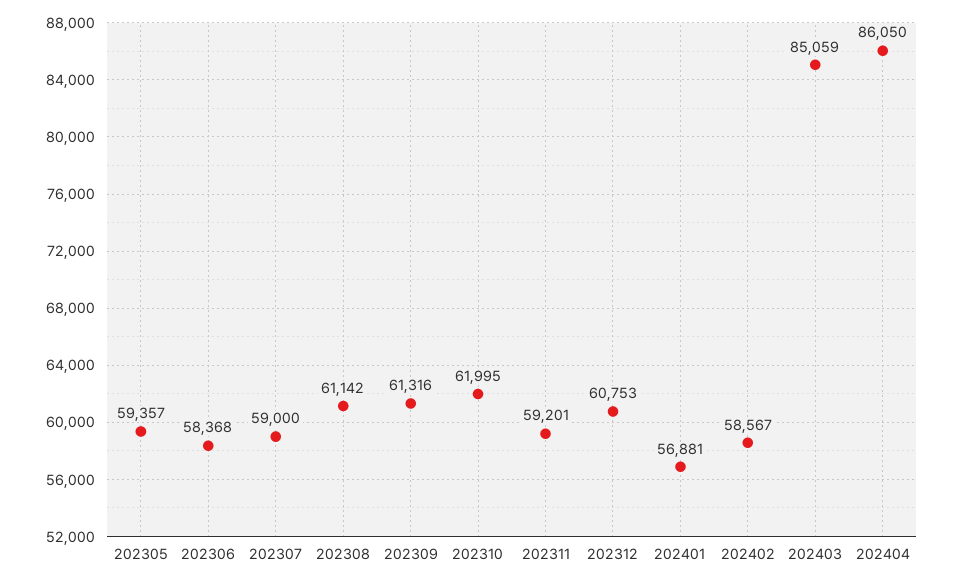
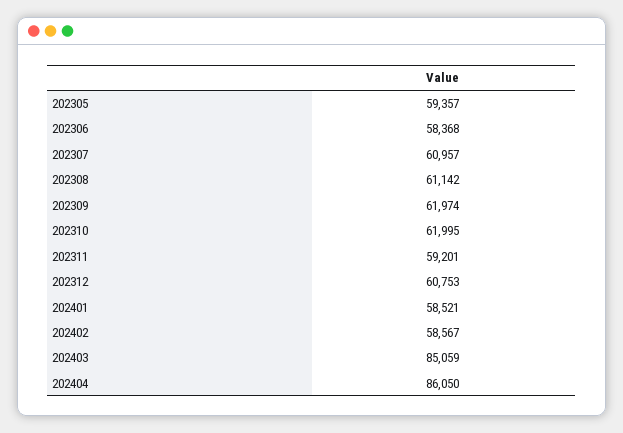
  {
    "202305": 59357,
    "202306": 58368,
-   "202307": 59000,
+   "202307": 60957,
    "202308": 61142,
-   "202309": 61316,
+   "202309": 61974,
    "202310": 61995,
    "202311": 59201,
    "202312": 60753,
-   "202401": 56881,
+   "202401": 58521,
    "202402": 58567,
    "202403": 85059,
    "202404": 86050
  }

